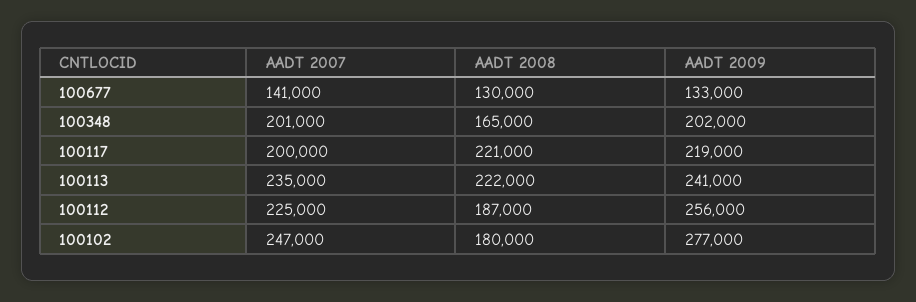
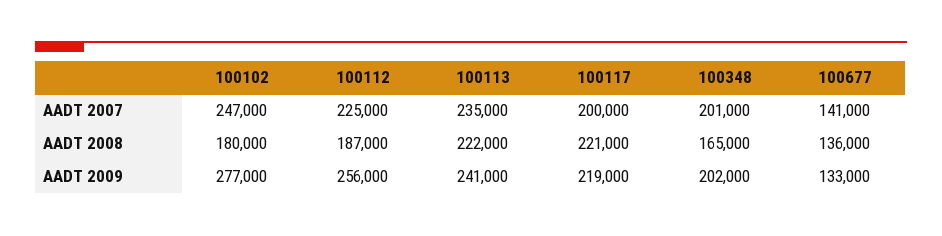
  {
    "AADT 2007": {
      "100677": 141000,
      "100348": 201000,
      "100117": 200000,
      "100113": 235000,
      "100112": 225000,
      "100102": 247000
    },
    "AADT 2008": {
-     "100677": 130000,
+     "100677": 136000,
      "100348": 165000,
      "100117": 221000,
      "100113": 222000,
      "100112": 187000,
      "100102": 180000
    },
    "AADT 2009": {
      "100677": 133000,
      "100348": 202000,
      "100117": 219000,
      "100113": 241000,
      "100112": 256000,
      "100102": 277000
    }
  }

